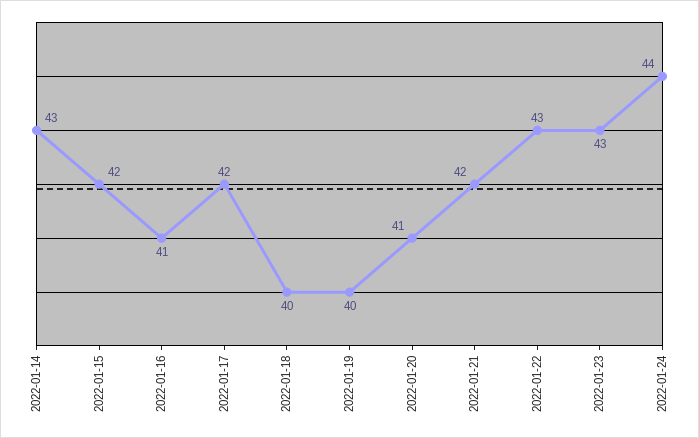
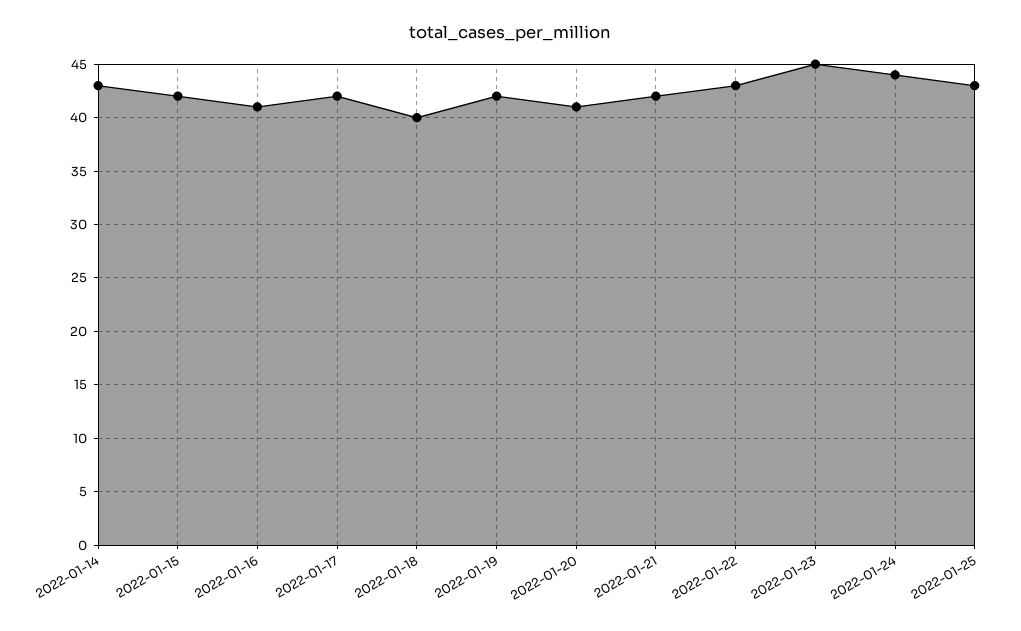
  {
    "2022-01-14": 43,
    "2022-01-15": 42,
    "2022-01-16": 41,
    "2022-01-17": 42,
    "2022-01-18": 40,
-   "2022-01-19": 40,
+   "2022-01-19": 42,
    "2022-01-20": 41,
    "2022-01-21": 42,
    "2022-01-22": 43,
-   "2022-01-23": 43,
+   "2022-01-23": 45,
-   "2022-01-24": 44
+   "2022-01-24": 44,
+   "2022-01-25": 43
  }

